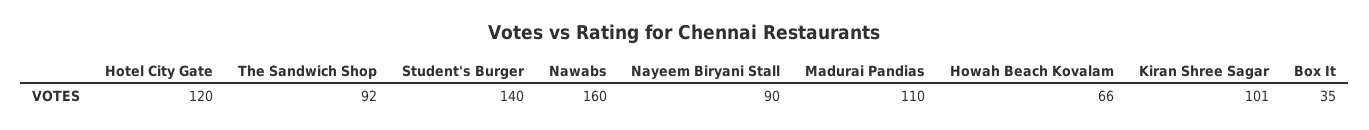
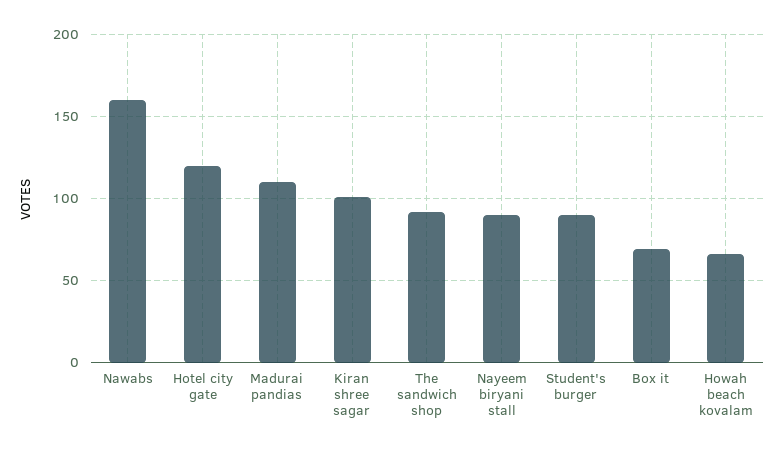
  {
    "Hotel City Gate": 120,
    "The Sandwich Shop": 92,
-   "Student's Burger": 140,
+   "Student's Burger": 90,
    "Nawabs": 160,
    "Nayeem Biryani Stall": 90,
    "Madurai Pandias": 110,
    "Howah Beach Kovalam": 66,
    "Kiran Shree Sagar": 101,
-   "Box It": 35
+   "Box It": 70
  }

